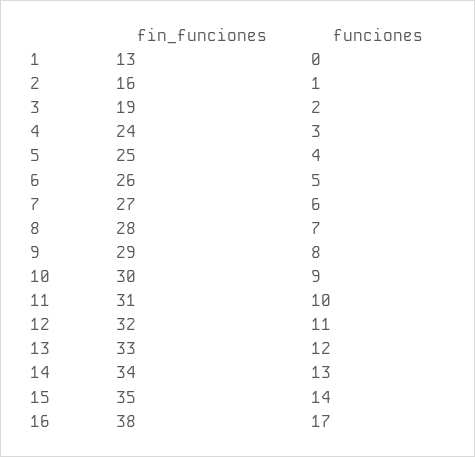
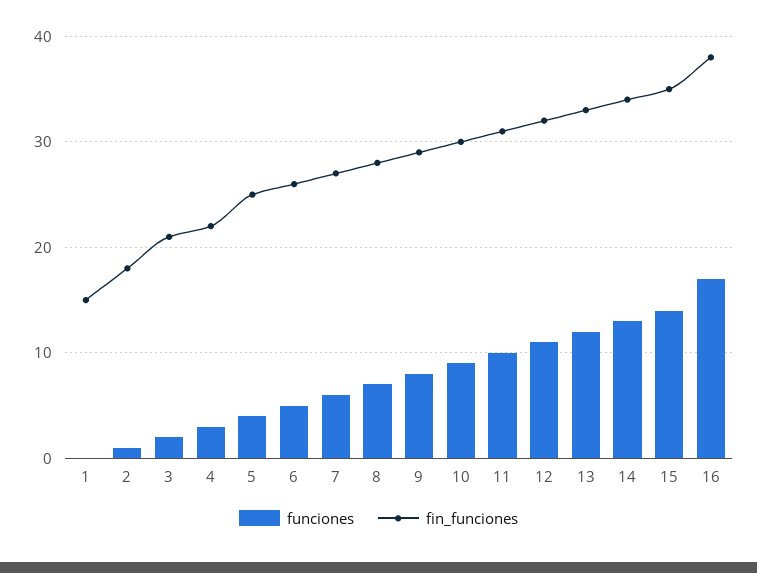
  {
    "fin_funciones": {
-     "1": 13,
+     "1": 15,
-     "2": 16,
+     "2": 18,
-     "3": 19,
+     "3": 21,
-     "4": 24,
+     "4": 22,
      "5": 25,
      "6": 26,
      "7": 27,
      "8": 28,
      "9": 29,
      "10": 30,
      "11": 31,
      "12": 32,
      "13": 33,
      "14": 34,
      "15": 35,
      "16": 38
    },
    "funciones": {
      "1": 0,
      "2": 1,
      "3": 2,
      "4": 3,
      "5": 4,
      "6": 5,
      "7": 6,
      "8": 7,
      "9": 8,
      "10": 9,
      "11": 10,
      "12": 11,
      "13": 12,
      "14": 13,
      "15": 14,
      "16": 17
    }
  }

